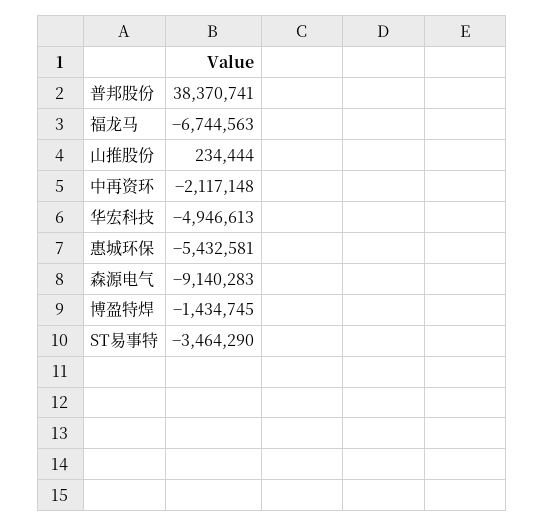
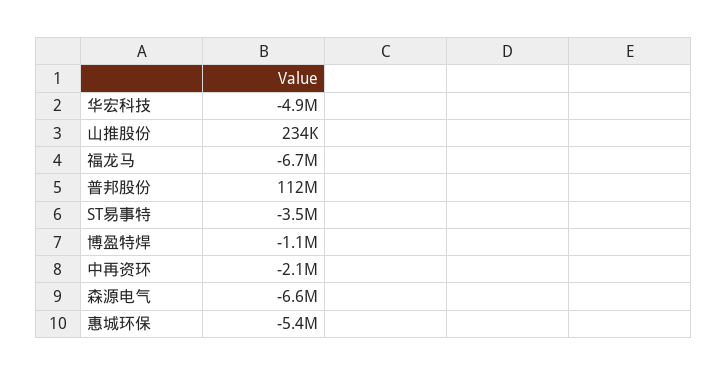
  {
-   "普邦股份": 38370741,
+   "普邦股份": 112000000,
    "福龙马": -6744563,
    "山推股份": 234444,
    "中再资环": -2117148,
    "华宏科技": -4946613,
    "惠城环保": -5432581,
-   "森源电气": -9140283,
+   "森源电气": -6600000,
-   "博盈特焊": -1434745,
+   "博盈特焊": -1100000,
    "ST易事特": -3464290
  }

